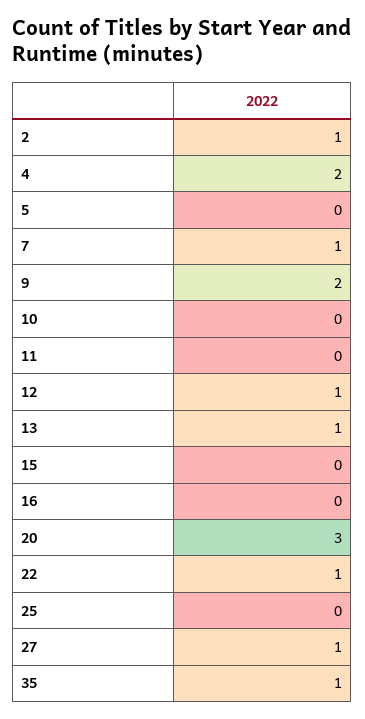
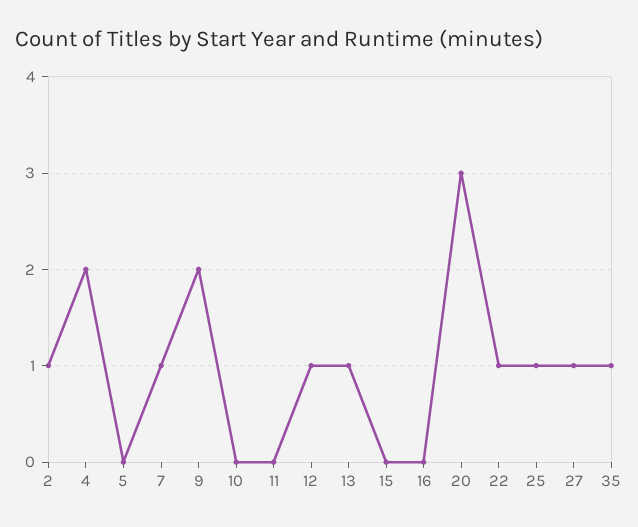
  {
    "2": 1,
    "4": 2,
    "5": 0,
    "7": 1,
    "9": 2,
    "10": 0,
    "11": 0,
    "12": 1,
    "13": 1,
    "15": 0,
    "16": 0,
    "20": 3,
    "22": 1,
-   "25": 0,
+   "25": 1,
    "27": 1,
    "35": 1
  }

